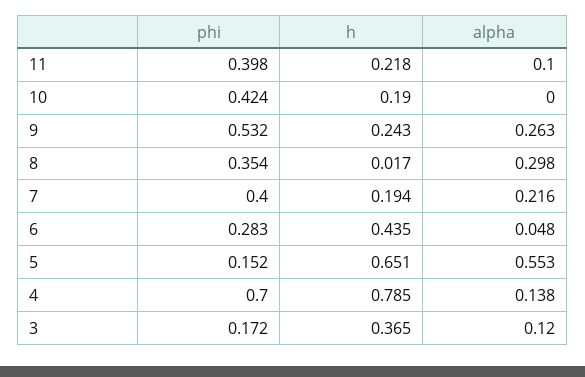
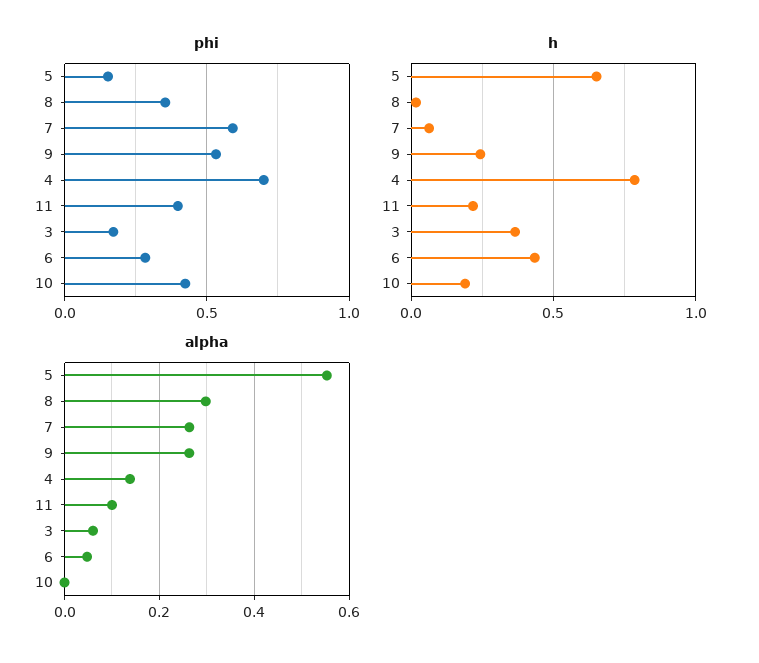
  {
    "phi": {
      "11": 0.398,
      "10": 0.424,
      "9": 0.532,
      "8": 0.354,
-     "7": 0.4,
+     "7": 0.6,
      "6": 0.283,
      "5": 0.152,
      "4": 0.7,
      "3": 0.172
    },
    "h": {
      "11": 0.218,
      "10": 0.19,
      "9": 0.243,
      "8": 0.017,
-     "7": 0.194,
+     "7": 0.05,
      "6": 0.435,
      "5": 0.651,
      "4": 0.785,
      "3": 0.365
    },
    "alpha": {
      "11": 0.1,
      "10": 0,
      "9": 0.263,
      "8": 0.298,
-     "7": 0.216,
+     "7": 0.26,
      "6": 0.048,
      "5": 0.553,
      "4": 0.138,
-     "3": 0.12
+     "3": 0.06
    }
  }

